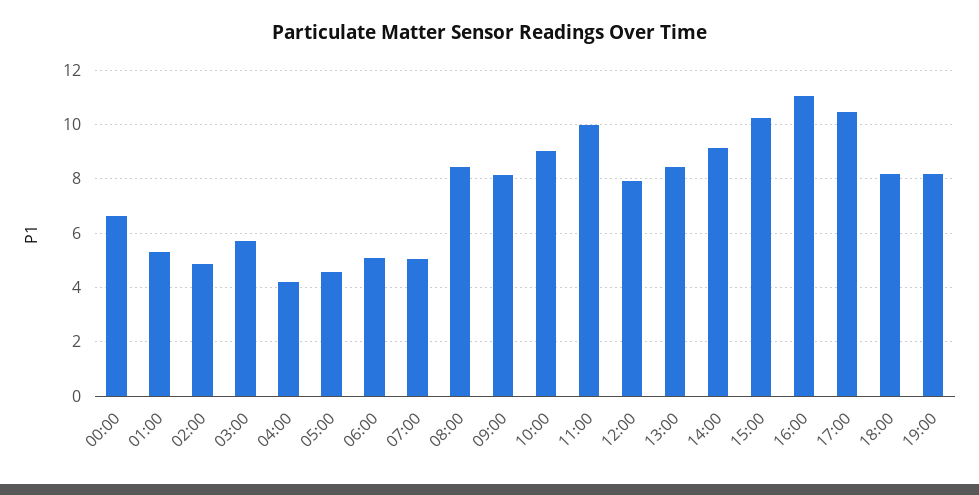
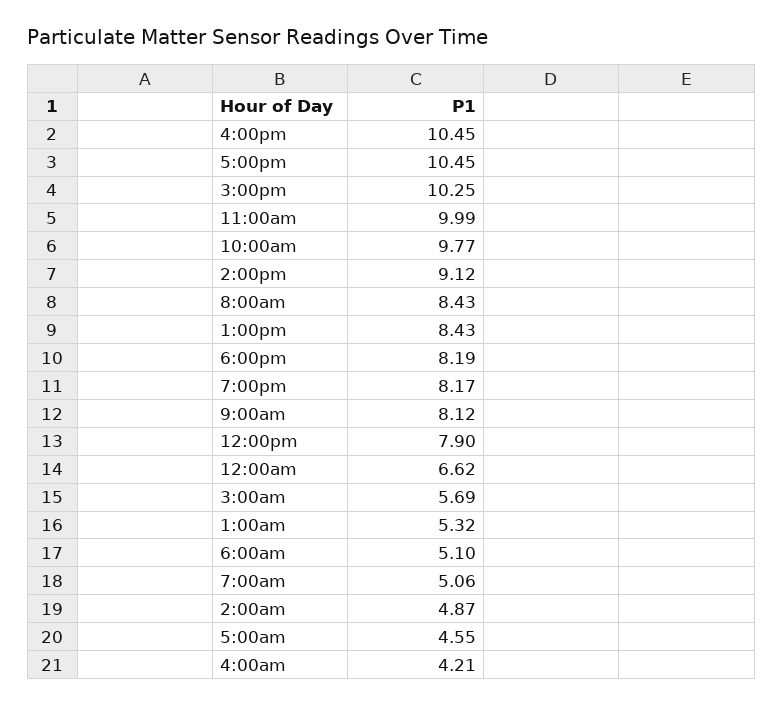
  {
    "00:00": 6.62,
    "01:00": 5.32,
    "02:00": 4.87,
    "03:00": 5.69,
    "04:00": 4.21,
    "05:00": 4.55,
    "06:00": 5.1,
    "07:00": 5.06,
    "08:00": 8.43,
    "09:00": 8.12,
-   "10:00": 9,
+   "10:00": 9.77,
    "11:00": 9.99,
    "12:00": 7.9,
    "13:00": 8.43,
    "14:00": 9.12,
    "15:00": 10.25,
-   "16:00": 11,
+   "16:00": 10.45,
    "17:00": 10.45,
    "18:00": 8.19,
    "19:00": 8.17
  }

